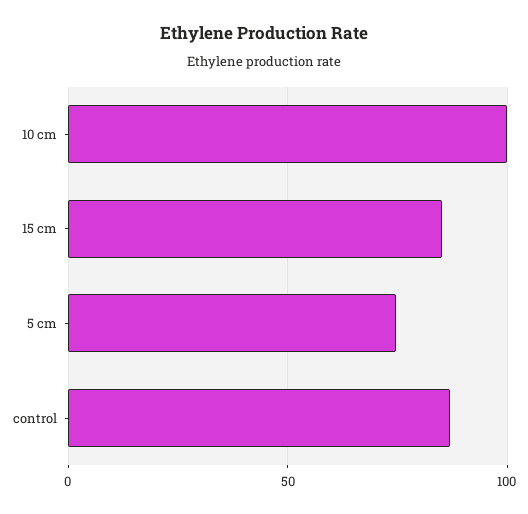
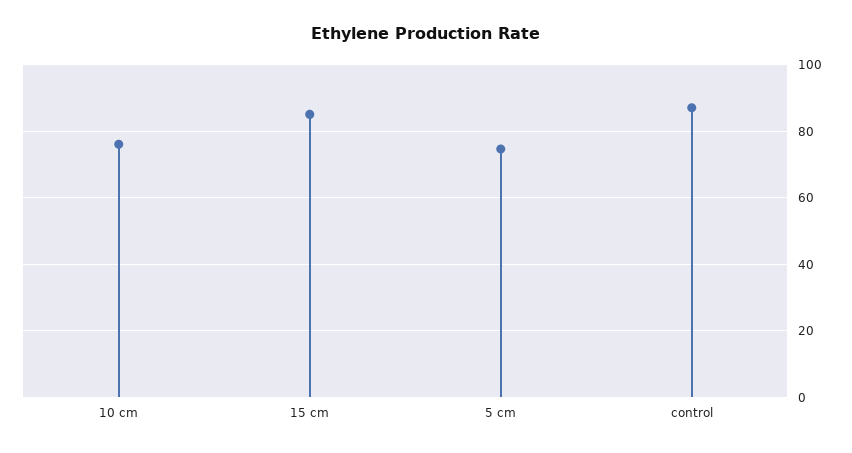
  {
-   "10 cm": 100,
+   "10 cm": 76,
    "15 cm": 86,
    "5 cm": 74,
    "control": 88
  }

